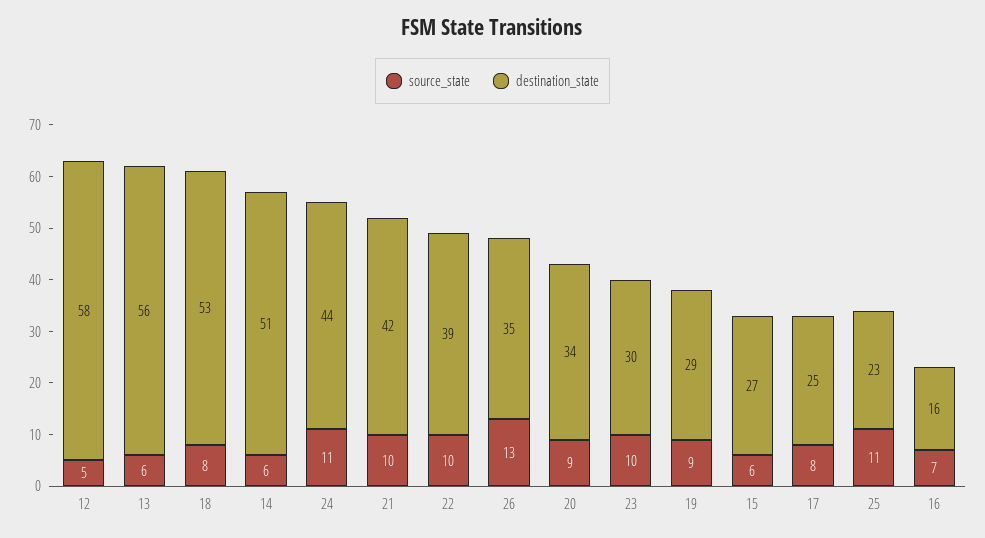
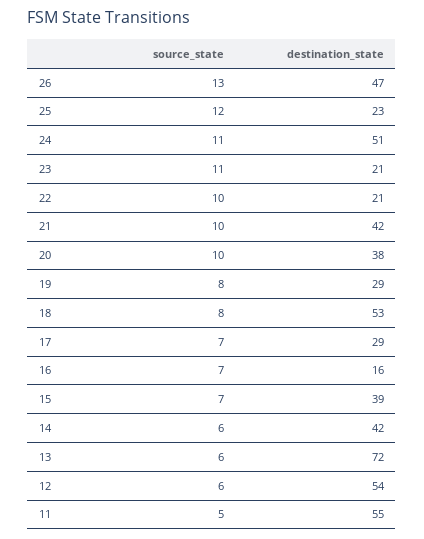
  {
    "source_state": {
-     "12": 5,
+     "12": 6,
      "13": 6,
      "18": 8,
      "14": 6,
      "24": 11,
      "21": 10,
      "22": 10,
      "26": 13,
-     "20": 9,
+     "20": 10,
-     "23": 10,
+     "23": 11,
-     "19": 9,
+     "19": 8,
-     "15": 6,
+     "15": 7,
-     "17": 8,
+     "17": 7,
-     "25": 11,
+     "25": 12,
-     "16": 7
+     "16": 7,
+     "11": 5
    },
    "destination_state": {
-     "12": 58,
+     "12": 54,
-     "13": 56,
+     "13": 72,
      "18": 53,
-     "14": 51,
+     "14": 42,
-     "24": 44,
+     "24": 51,
      "21": 42,
-     "22": 39,
+     "22": 21,
-     "26": 35,
+     "26": 47,
-     "20": 34,
+     "20": 38,
-     "23": 30,
+     "23": 21,
      "19": 29,
-     "15": 27,
+     "15": 39,
-     "17": 25,
+     "17": 29,
      "25": 23,
-     "16": 16
+     "16": 16,
+     "11": 55
    }
  }

